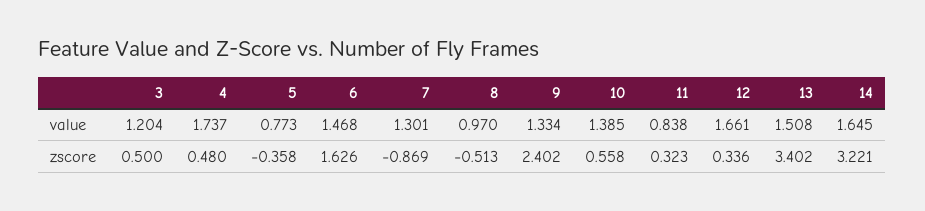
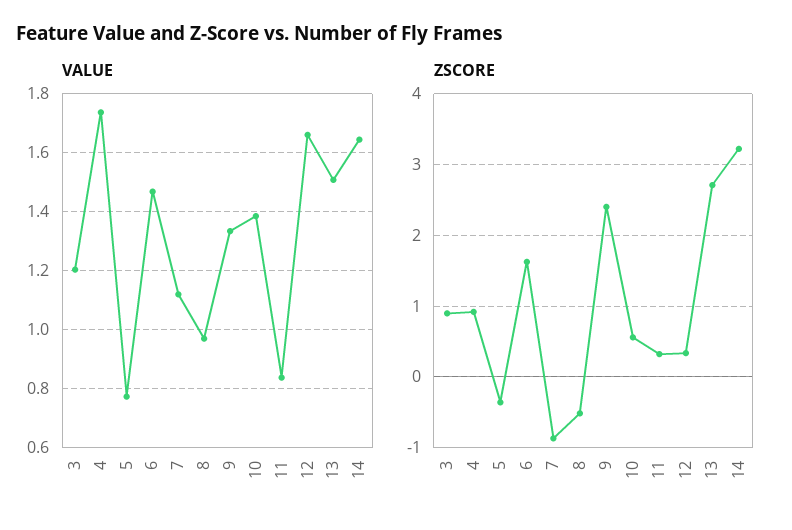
  {
    "value": {
      "3": 1.204,
      "4": 1.737,
      "5": 0.773,
      "6": 1.468,
-     "7": 1.301,
+     "7": 1.125,
      "8": 0.97,
      "9": 1.334,
      "10": 1.385,
      "11": 0.838,
      "12": 1.661,
      "13": 1.508,
      "14": 1.645
    },
    "zscore": {
-     "3": 0.5,
+     "3": 0.9,
-     "4": 0.48,
+     "4": 0.9,
      "5": -0.358,
      "6": 1.626,
      "7": -0.869,
      "8": -0.513,
      "9": 2.402,
      "10": 0.558,
      "11": 0.323,
      "12": 0.336,
-     "13": 3.402,
+     "13": 2.7,
      "14": 3.221
    }
  }

